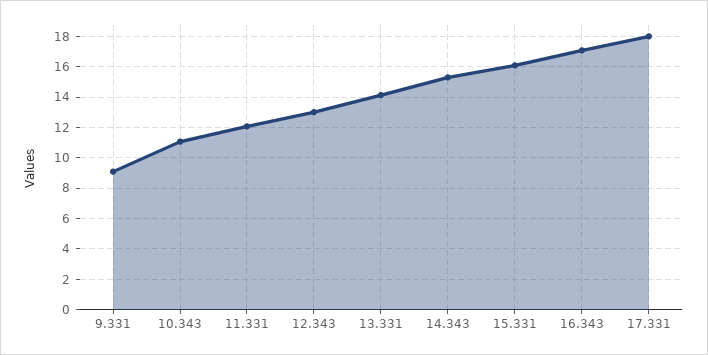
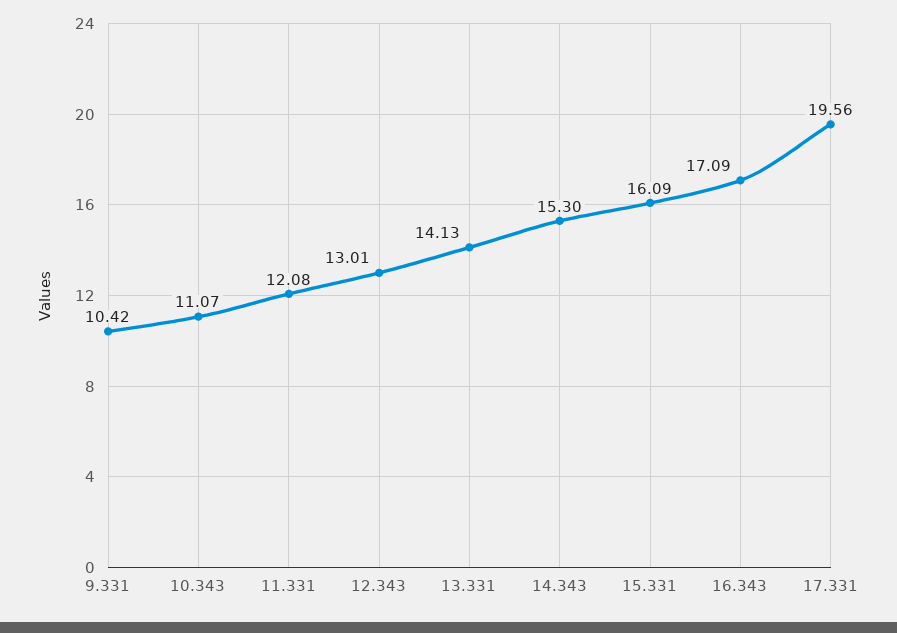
  {
-   "9.331": 9,
+   "9.331": 10.42,
    "10.343": 11.07,
    "11.331": 12.08,
    "12.343": 13.01,
    "13.331": 14.13,
    "14.343": 15.3,
    "15.331": 16.09,
    "16.343": 17.09,
-   "17.331": 18
+   "17.331": 19.56
  }

